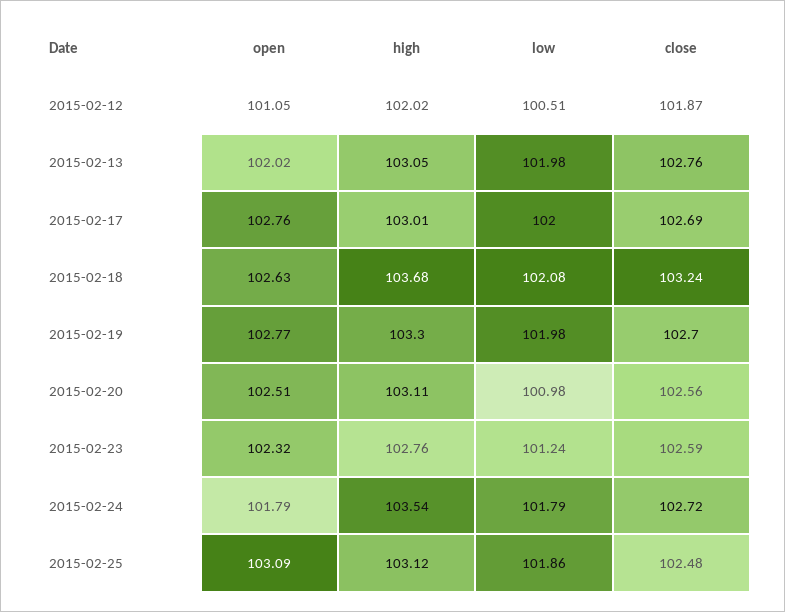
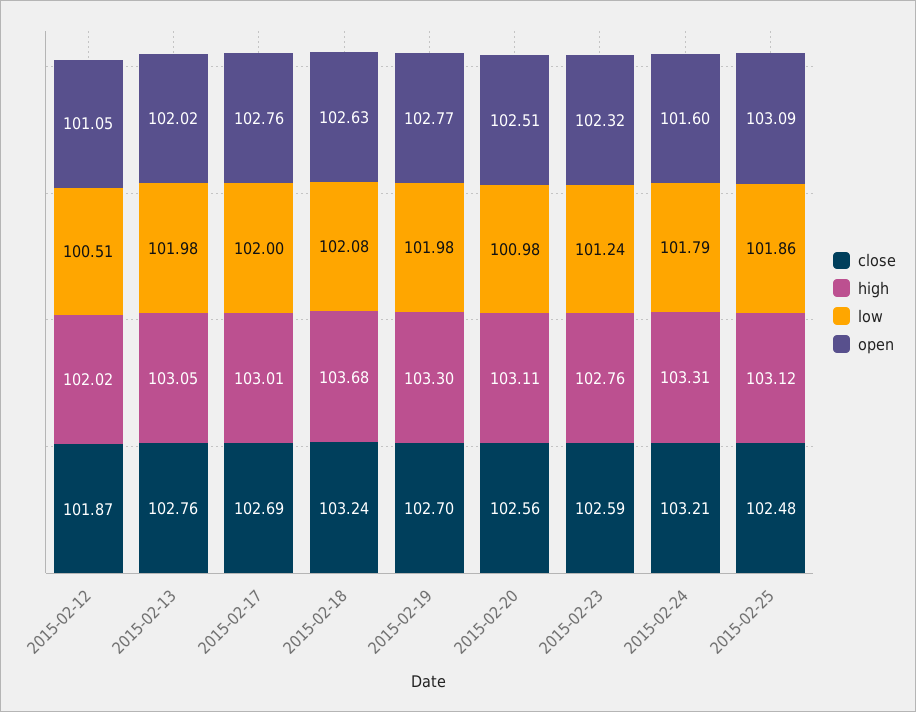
  {
    "open": {
      "2015-02-12": 101.05,
      "2015-02-13": 102.02,
      "2015-02-17": 102.76,
      "2015-02-18": 102.63,
      "2015-02-19": 102.77,
      "2015-02-20": 102.51,
      "2015-02-23": 102.32,
-     "2015-02-24": 101.79,
+     "2015-02-24": 101.6,
      "2015-02-25": 103.09
    },
    "high": {
      "2015-02-12": 102.02,
      "2015-02-13": 103.05,
      "2015-02-17": 103.01,
      "2015-02-18": 103.68,
      "2015-02-19": 103.3,
      "2015-02-20": 103.11,
      "2015-02-23": 102.76,
-     "2015-02-24": 103.54,
+     "2015-02-24": 103.31,
      "2015-02-25": 103.12
    },
    "low": {
      "2015-02-12": 100.51,
      "2015-02-13": 101.98,
      "2015-02-17": 102,
      "2015-02-18": 102.08,
      "2015-02-19": 101.98,
      "2015-02-20": 100.98,
      "2015-02-23": 101.24,
      "2015-02-24": 101.79,
      "2015-02-25": 101.86
    },
    "close": {
      "2015-02-12": 101.87,
      "2015-02-13": 102.76,
      "2015-02-17": 102.69,
      "2015-02-18": 103.24,
      "2015-02-19": 102.7,
      "2015-02-20": 102.56,
      "2015-02-23": 102.59,
-     "2015-02-24": 102.72,
+     "2015-02-24": 103.21,
      "2015-02-25": 102.48
    }
  }

